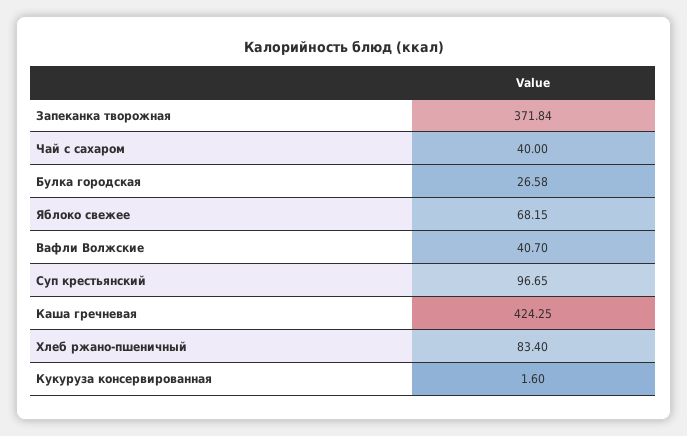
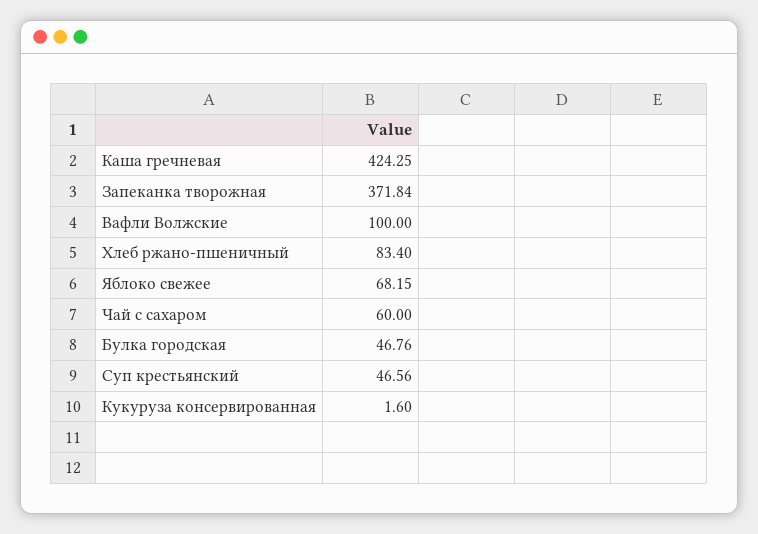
  {
    "Запеканка творожная": 371.84,
-   "Чай с сахаром": 40,
+   "Чай с сахаром": 60,
-   "Булка городская": 26.58,
+   "Булка городская": 46.76,
    "Яблоко свежее": 68.15,
-   "Вафли Волжские": 40.7,
+   "Вафли Волжские": 100,
-   "Суп крестьянский": 96.65,
+   "Суп крестьянский": 46.56,
    "Каша гречневая": 424.25,
    "Хлеб ржано-пшеничный": 83.4,
    "Кукуруза консервированная": 1.6
  }

